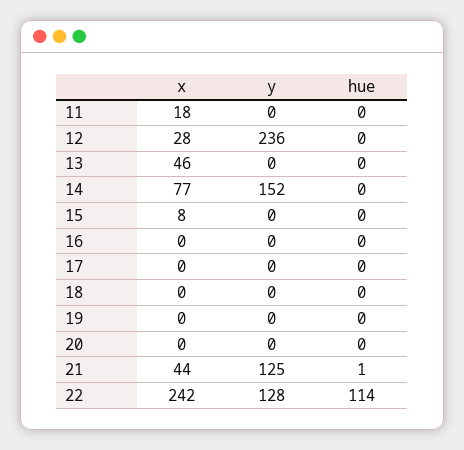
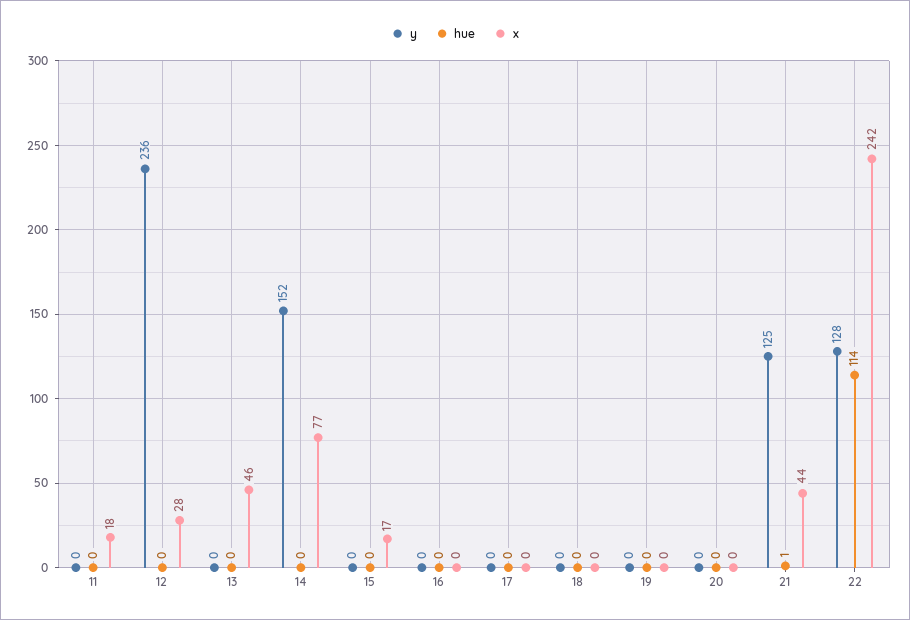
  {
    "x": {
      "11": 18,
      "12": 28,
      "13": 46,
      "14": 77,
-     "15": 8,
+     "15": 17,
      "16": 0,
      "17": 0,
      "18": 0,
      "19": 0,
      "20": 0,
      "21": 44,
      "22": 242
    },
    "y": {
      "11": 0,
      "12": 236,
      "13": 0,
      "14": 152,
      "15": 0,
      "16": 0,
      "17": 0,
      "18": 0,
      "19": 0,
      "20": 0,
      "21": 125,
      "22": 128
    },
    "hue": {
      "11": 0,
      "12": 0,
      "13": 0,
      "14": 0,
      "15": 0,
      "16": 0,
      "17": 0,
      "18": 0,
      "19": 0,
      "20": 0,
      "21": 1,
      "22": 114
    }
  }

